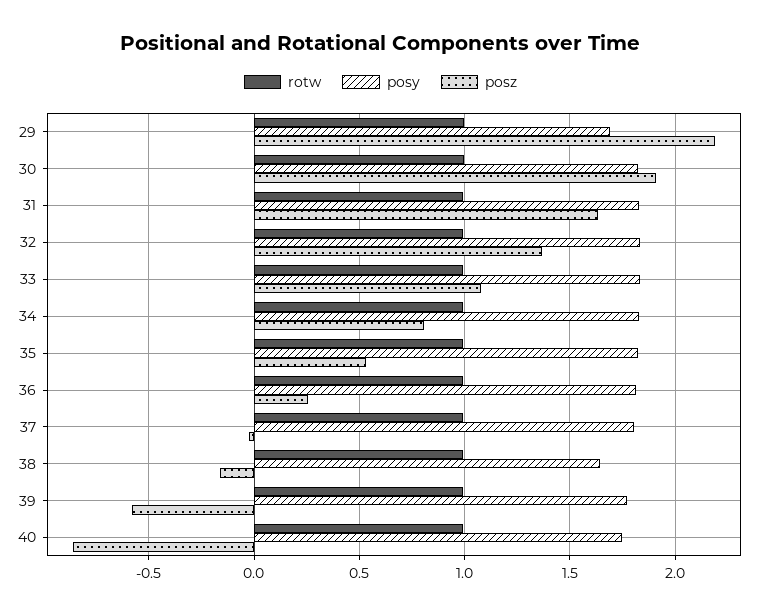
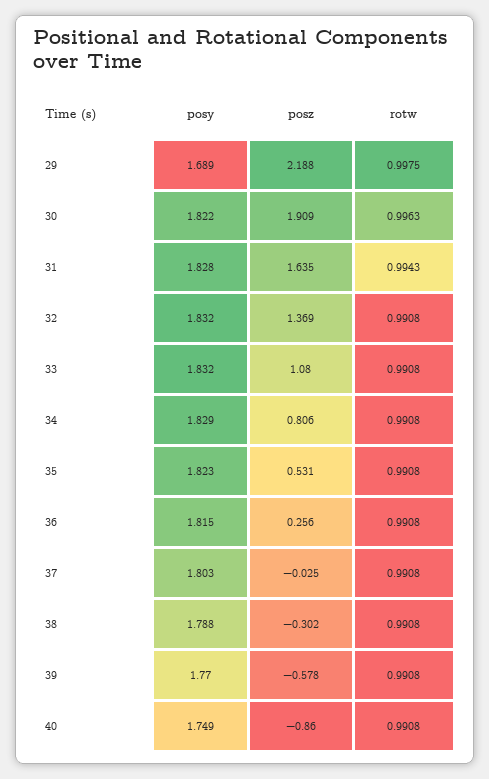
  {
    "rotw": {
      "29": 0.9975,
      "30": 0.9963,
      "31": 0.9943,
      "32": 0.9908,
      "33": 0.9908,
      "34": 0.9908,
      "35": 0.9908,
      "36": 0.9908,
      "37": 0.9908,
      "38": 0.9908,
      "39": 0.9908,
      "40": 0.9908
    },
    "posy": {
      "29": 1.689,
      "30": 1.822,
      "31": 1.828,
      "32": 1.832,
      "33": 1.832,
      "34": 1.829,
      "35": 1.823,
      "36": 1.815,
      "37": 1.803,
-     "38": 1.65,
+     "38": 1.788,
      "39": 1.77,
      "40": 1.749
    },
    "posz": {
      "29": 2.188,
      "30": 1.909,
      "31": 1.635,
      "32": 1.369,
      "33": 1.08,
      "34": 0.806,
      "35": 0.531,
      "36": 0.256,
      "37": -0.025,
-     "38": -0.15,
+     "38": -0.302,
      "39": -0.578,
      "40": -0.86
    }
  }

